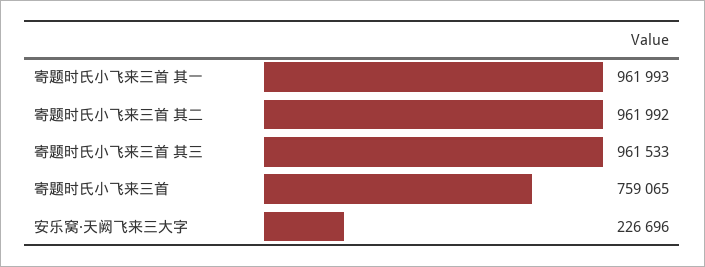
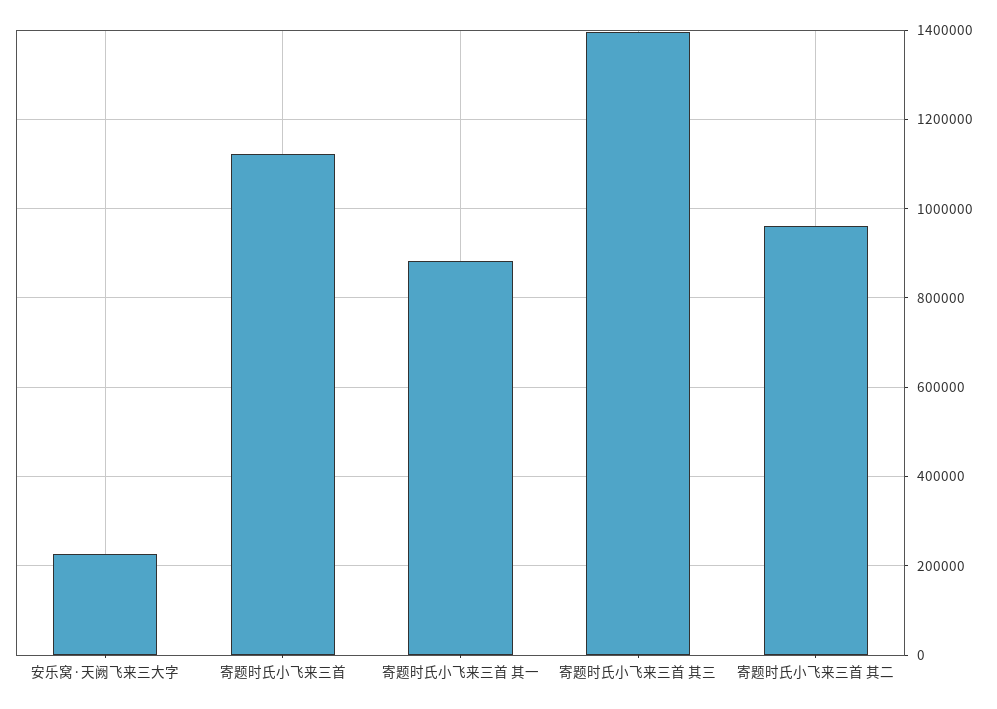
  {
-   "寄题时氏小飞来三首 其一": 961993,
+   "寄题时氏小飞来三首 其一": 880000,
    "寄题时氏小飞来三首 其二": 961992,
-   "寄题时氏小飞来三首 其三": 961533,
+   "寄题时氏小飞来三首 其三": 1400000,
-   "寄题时氏小飞来三首": 759065,
+   "寄题时氏小飞来三首": 1120000,
    "安乐窝·天阙飞来三大字": 226696
  }

